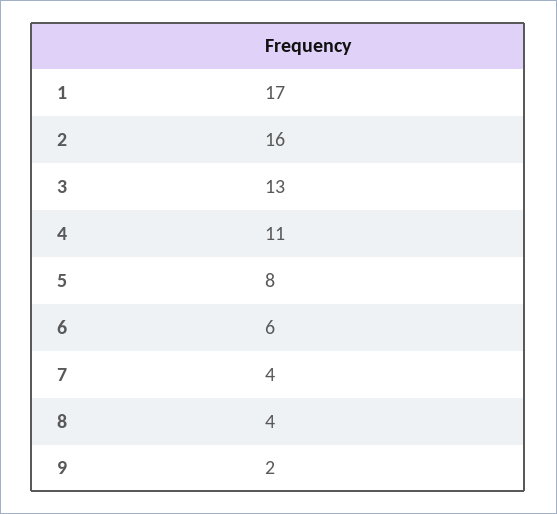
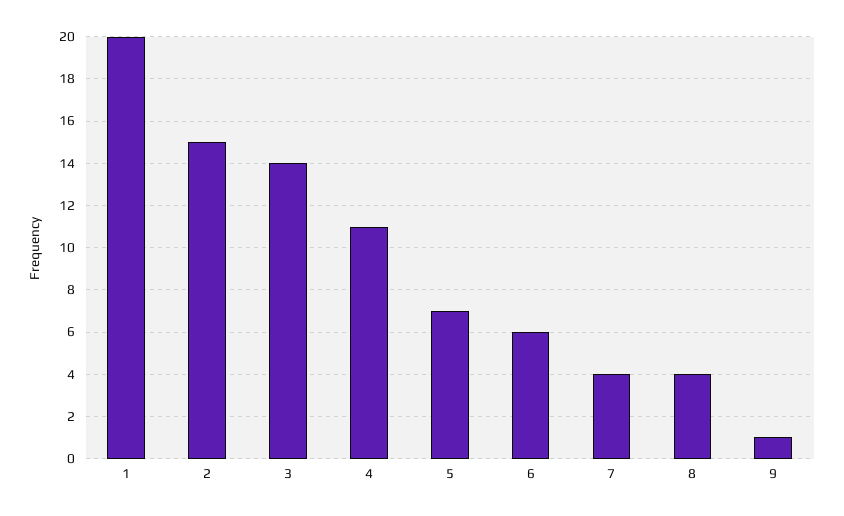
  {
-   "1": 17,
+   "1": 20,
-   "2": 16,
+   "2": 15,
-   "3": 13,
+   "3": 14,
    "4": 11,
-   "5": 8,
+   "5": 7,
    "6": 6,
    "7": 4,
    "8": 4,
-   "9": 2
+   "9": 1
  }

